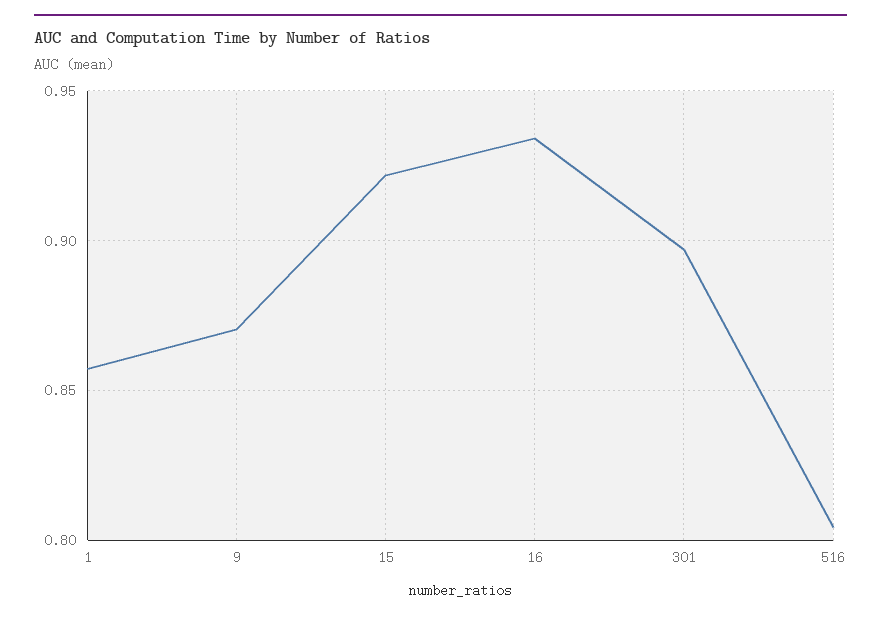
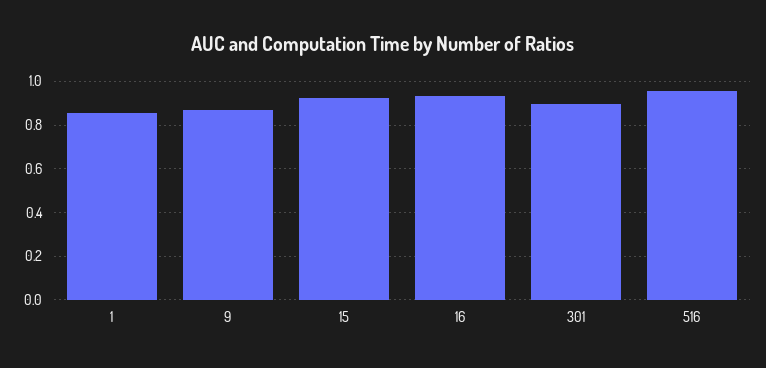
  {
    "1": 0.855,
    "9": 0.87,
    "15": 0.92,
    "16": 0.935,
    "301": 0.895,
-   "516": 0.805
+   "516": 0.95
  }

